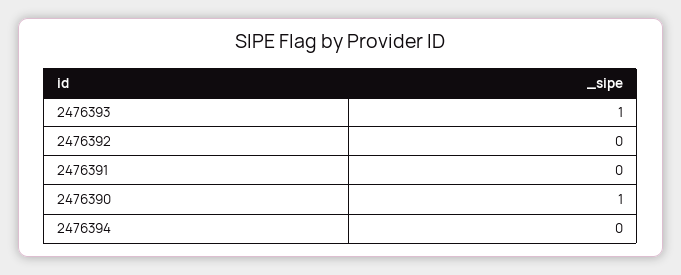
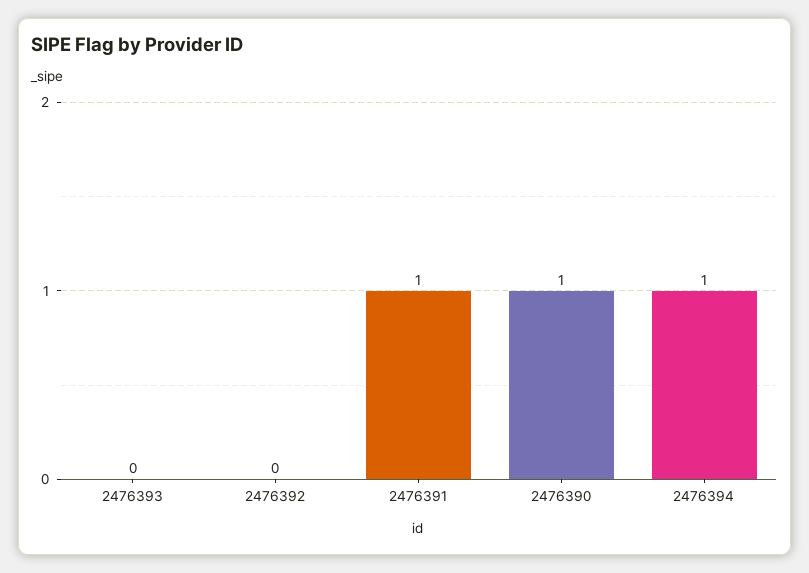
  {
-   "2476393": 1,
+   "2476393": 0,
    "2476392": 0,
-   "2476391": 0,
+   "2476391": 1,
    "2476390": 1,
-   "2476394": 0
+   "2476394": 1
  }

